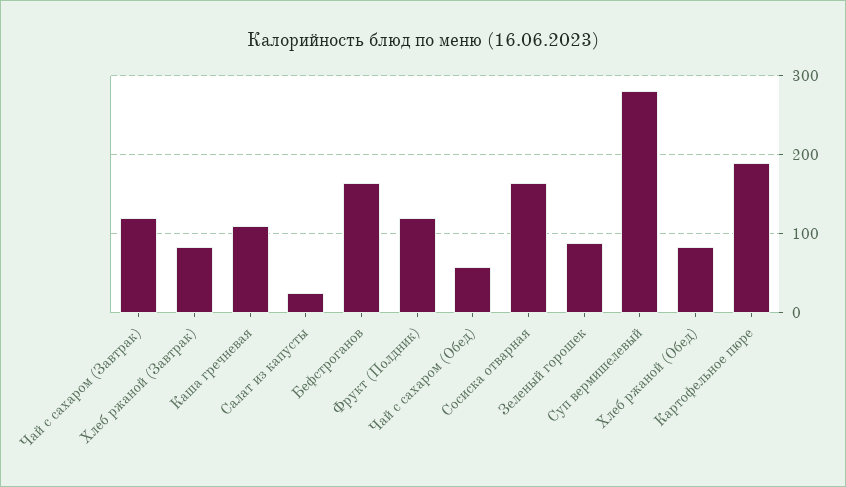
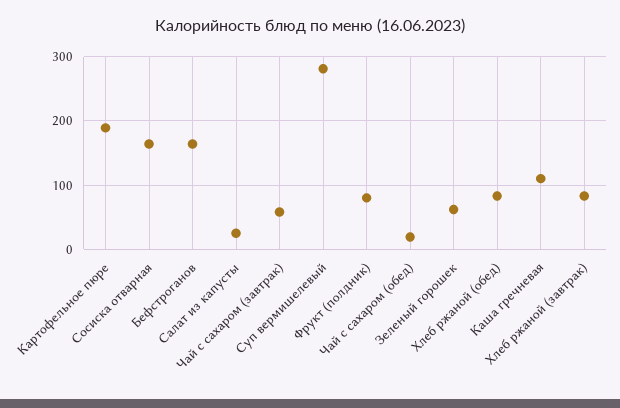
  {
-   "Чай с сахаром (Завтрак)": 120,
+   "Чай с сахаром (Завтрак)": 60,
    "Хлеб ржаной (Завтрак)": 80,
    "Каша гречневая": 110,
    "Салат из капусты": 30,
    "Бефстроганов": 160,
-   "Фрукт (Полдник)": 120,
+   "Фрукт (Полдник)": 80,
-   "Чай с сахаром (Обед)": 60,
+   "Чай с сахаром (Обед)": 20,
    "Сосиска отварная": 160,
-   "Зеленый горошек": 90,
+   "Зеленый горошек": 60,
    "Суп вермишелевый": 280,
    "Хлеб ржаной (Обед)": 80,
    "Картофельное пюре": 190
  }

